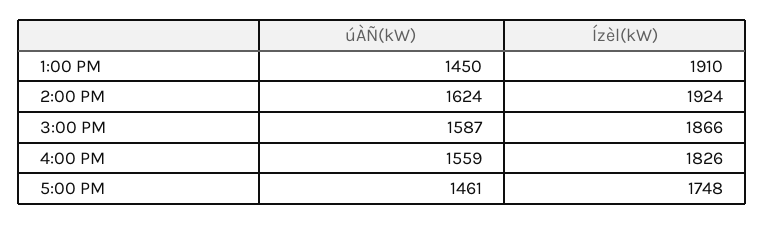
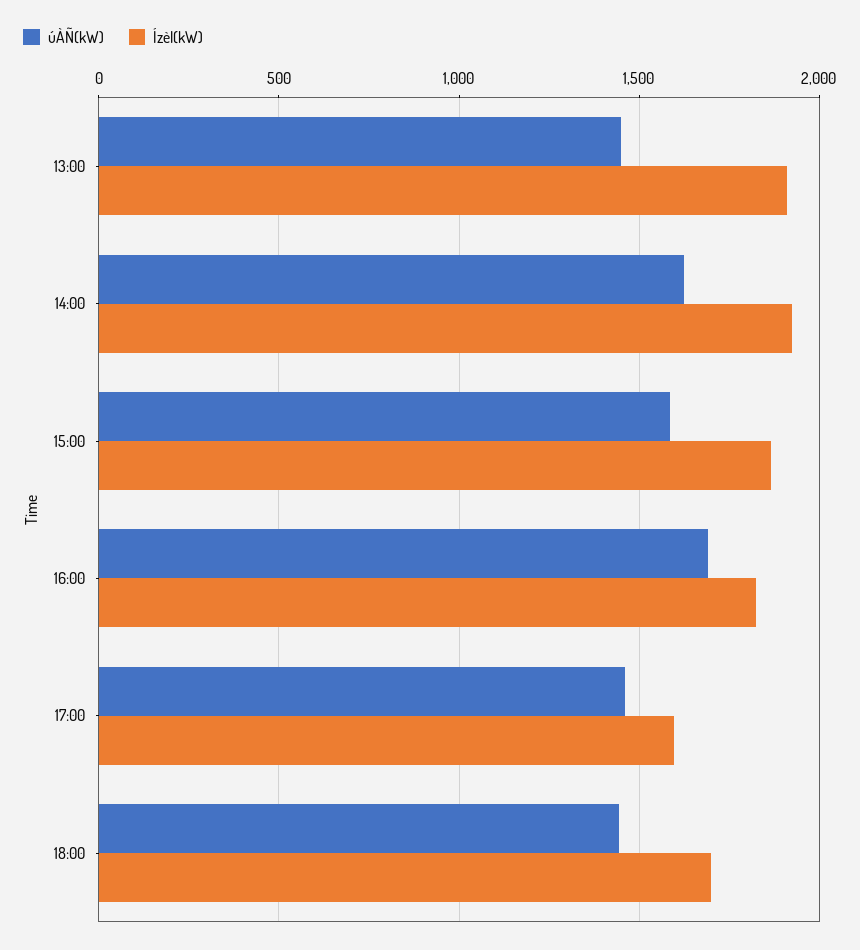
  {
    "úÀÑ(kW)": {
      "1:00 PM": 1450,
      "2:00 PM": 1624,
      "3:00 PM": 1587,
-     "4:00 PM": 1559,
+     "4:00 PM": 1700,
-     "5:00 PM": 1461
+     "5:00 PM": 1461,
+     "18:00": 1450
    },
    "Ízèl(kW)": {
      "1:00 PM": 1910,
      "2:00 PM": 1924,
      "3:00 PM": 1866,
      "4:00 PM": 1826,
-     "5:00 PM": 1748
+     "5:00 PM": 1600,
+     "18:00": 1700
    }
  }

